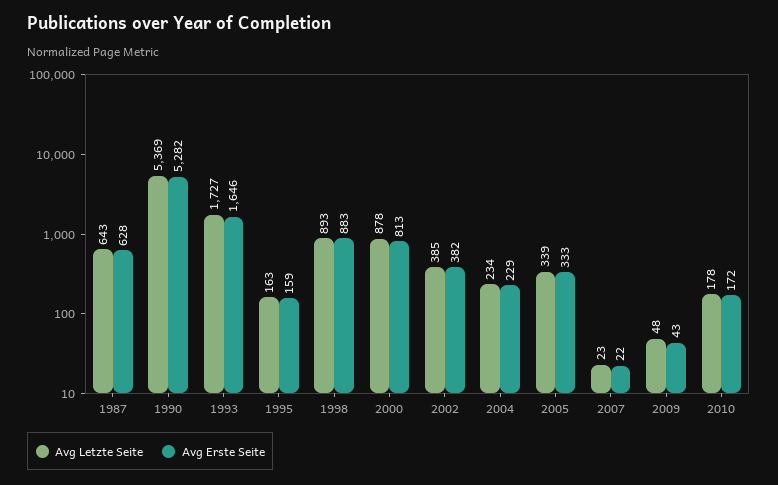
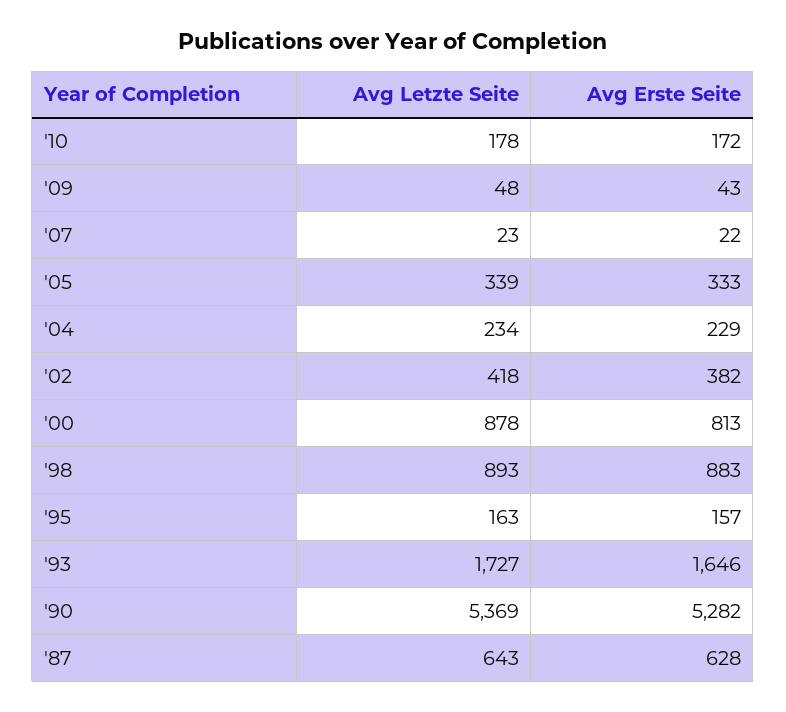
  {
    "Avg Letzte Seite": {
      "1987": 643,
      "1990": 5369,
      "1993": 1727,
      "1995": 163,
      "1998": 893,
      "2000": 878,
-     "2002": 385,
+     "2002": 418,
      "2004": 234,
      "2005": 339,
      "2007": 23,
      "2009": 48,
      "2010": 178
    },
    "Avg Erste Seite": {
      "1987": 628,
      "1990": 5282,
      "1993": 1646,
-     "1995": 159,
+     "1995": 157,
      "1998": 883,
      "2000": 813,
      "2002": 382,
      "2004": 229,
      "2005": 333,
      "2007": 22,
      "2009": 43,
      "2010": 172
    }
  }

